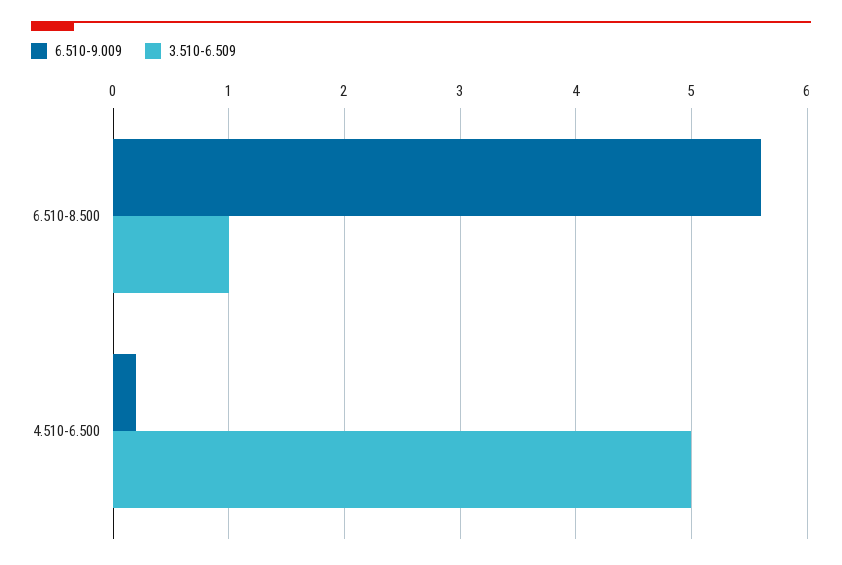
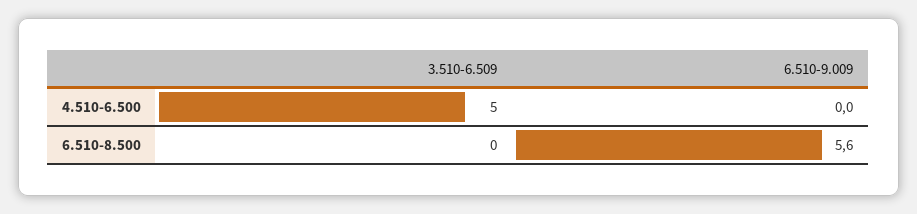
  {
    "6.510-9.009": {
      "6.510-8.500": 5.6,
-     "4.510-6.500": 0.2
+     "4.510-6.500": 0
    },
    "3.510-6.509": {
-     "6.510-8.500": 1,
+     "6.510-8.500": 0,
      "4.510-6.500": 5
    }
  }

